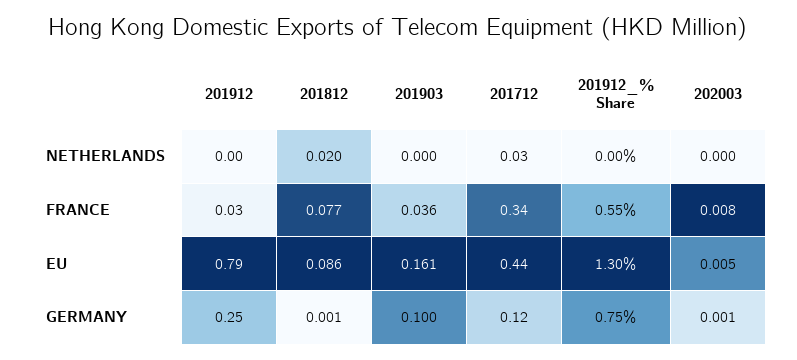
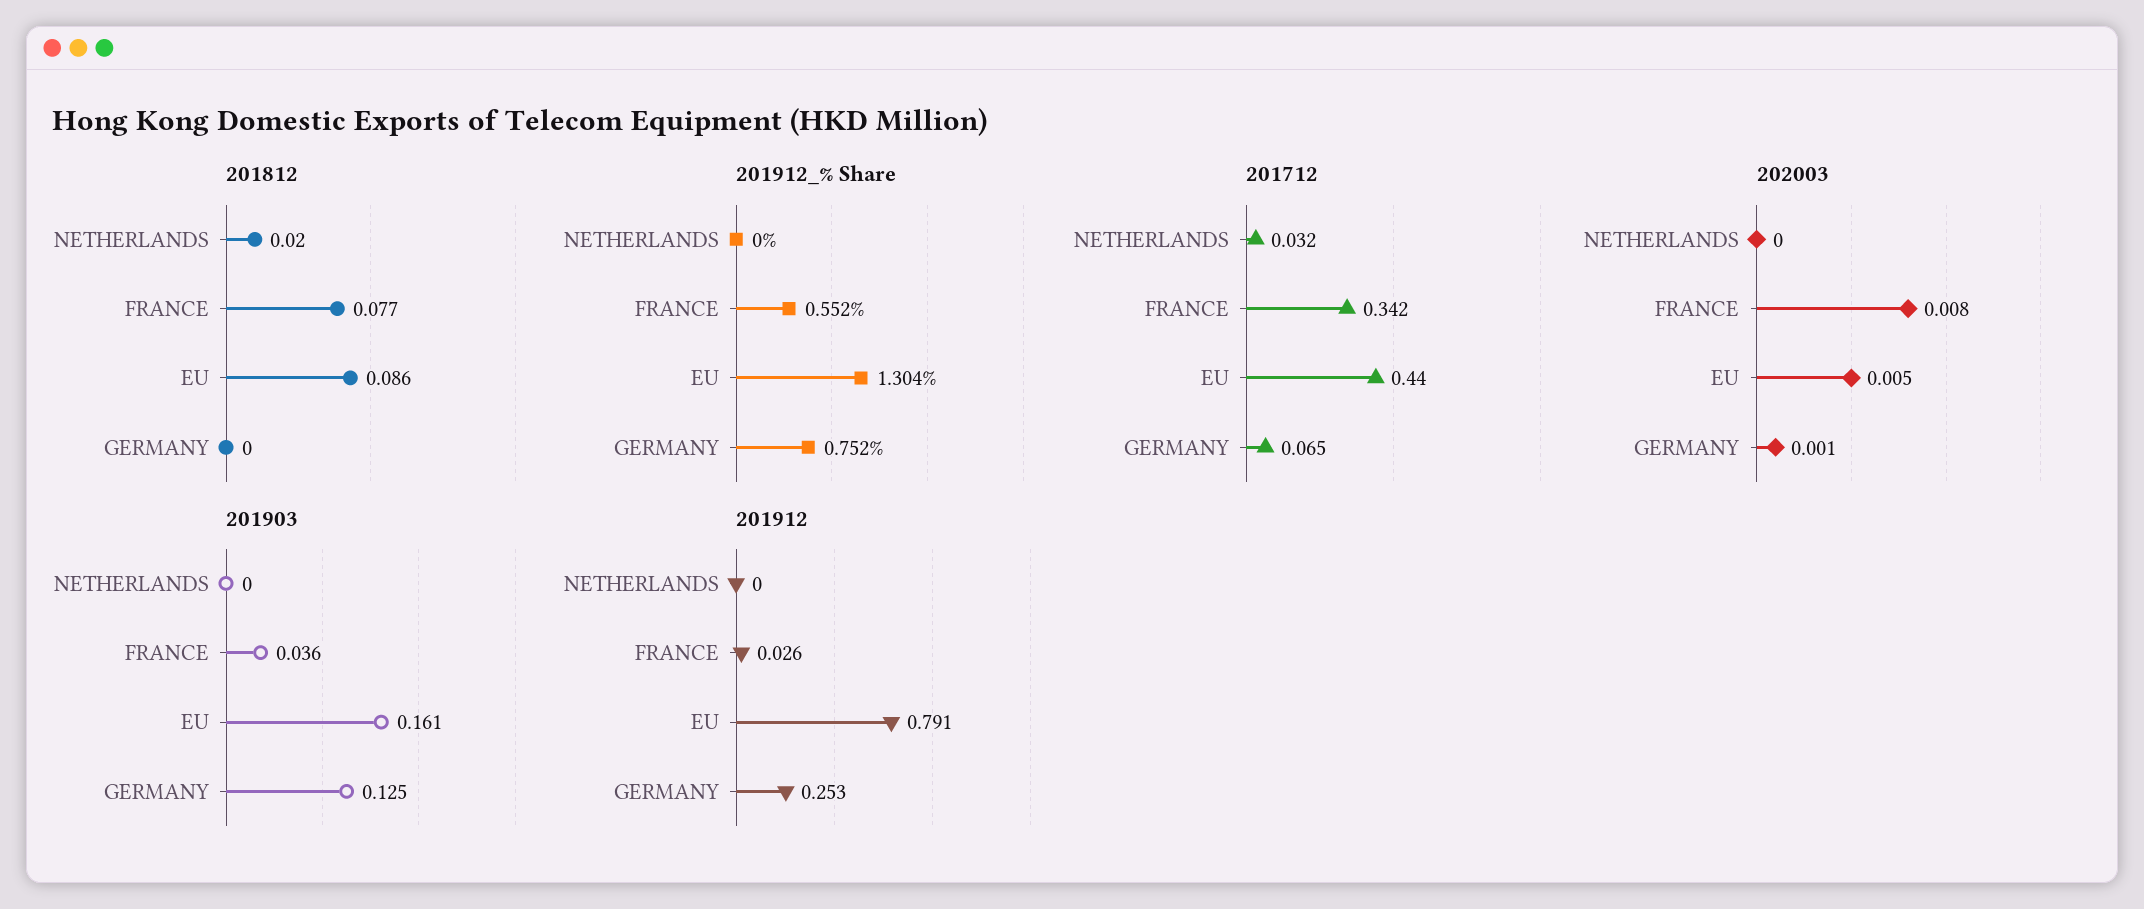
  {
    "201912": {
      "NETHERLANDS": 0,
      "FRANCE": 0.026,
      "EU": 0.791,
      "GERMANY": 0.253
    },
    "201812": {
      "NETHERLANDS": 0.02,
      "FRANCE": 0.077,
      "EU": 0.086,
-     "GERMANY": 0.001
+     "GERMANY": 0
    },
    "201903": {
      "NETHERLANDS": 0,
      "FRANCE": 0.036,
      "EU": 0.161,
-     "GERMANY": 0.1
+     "GERMANY": 0.125
    },
    "201712": {
      "NETHERLANDS": 0.032,
      "FRANCE": 0.342,
      "EU": 0.44,
-     "GERMANY": 0.12
+     "GERMANY": 0.065
    },
    "201912_% Share": {
      "NETHERLANDS": 0,
      "FRANCE": 0.552,
      "EU": 1.304,
      "GERMANY": 0.752
    },
    "202003": {
      "NETHERLANDS": 0,
      "FRANCE": 0.008,
      "EU": 0.005,
      "GERMANY": 0.001
    }
  }

